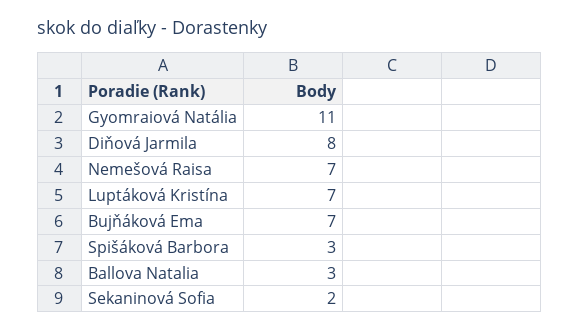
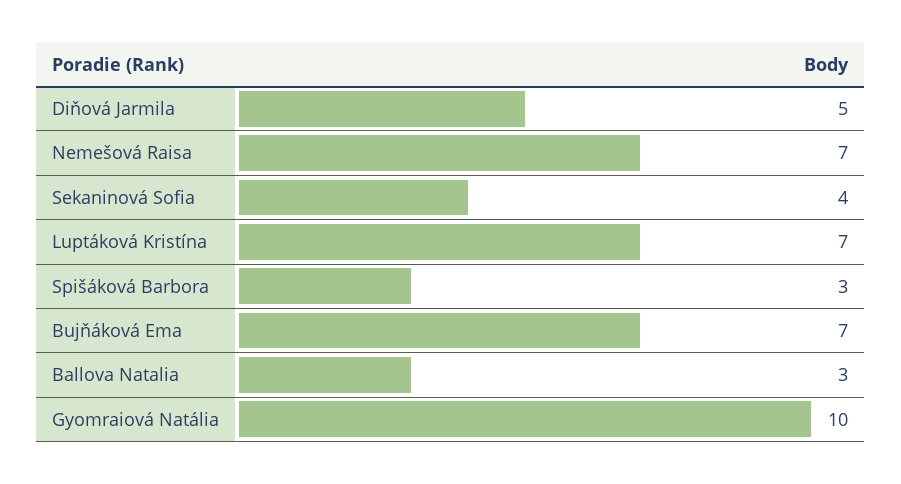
  {
-   "Gyomraiová Natália": 11,
+   "Gyomraiová Natália": 10,
-   "Diňová Jarmila": 8,
+   "Diňová Jarmila": 5,
    "Nemešová Raisa": 7,
    "Luptáková Kristína": 7,
    "Bujňáková Ema": 7,
    "Spišáková Barbora": 3,
    "Ballova Natalia": 3,
-   "Sekaninová Sofia": 2
+   "Sekaninová Sofia": 4
  }

